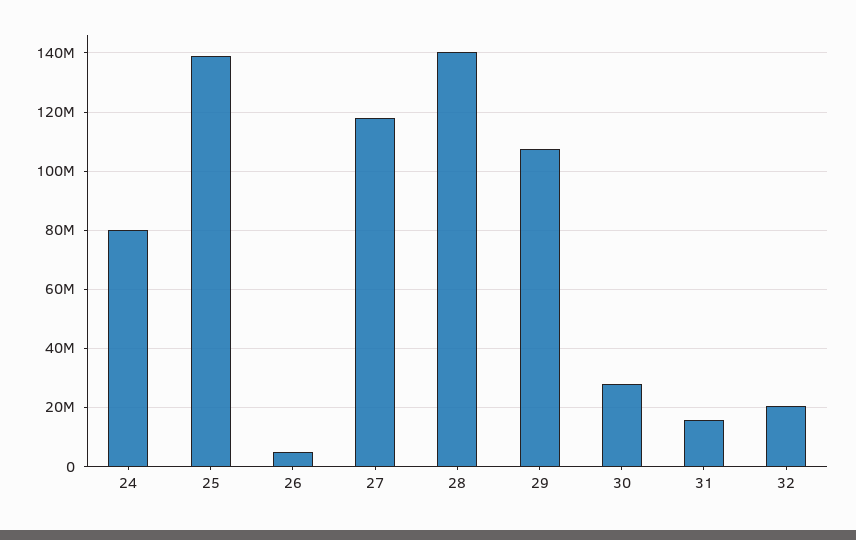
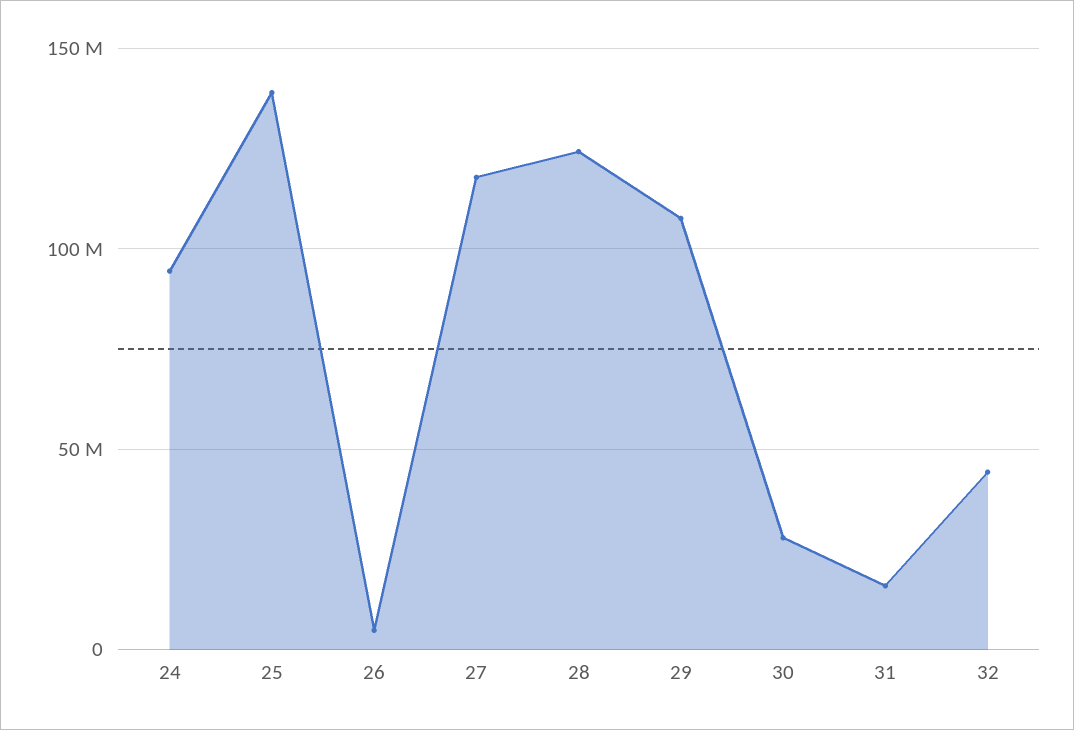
  {
-   "24": 80000000,
+   "24": 95000000,
    "25": 140000000,
    "26": 5000000,
    "27": 117500000,
-   "28": 140000000,
+   "28": 125000000,
    "29": 107500000,
    "30": 27500000,
    "31": 15000000,
-   "32": 20000000
+   "32": 45000000
  }

